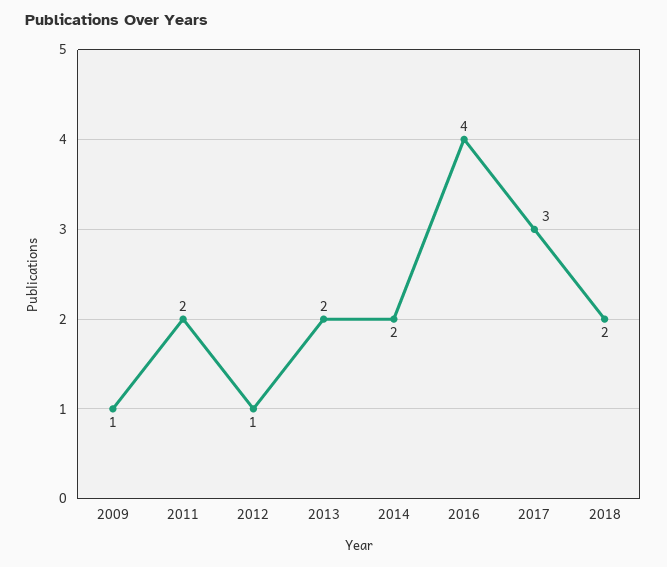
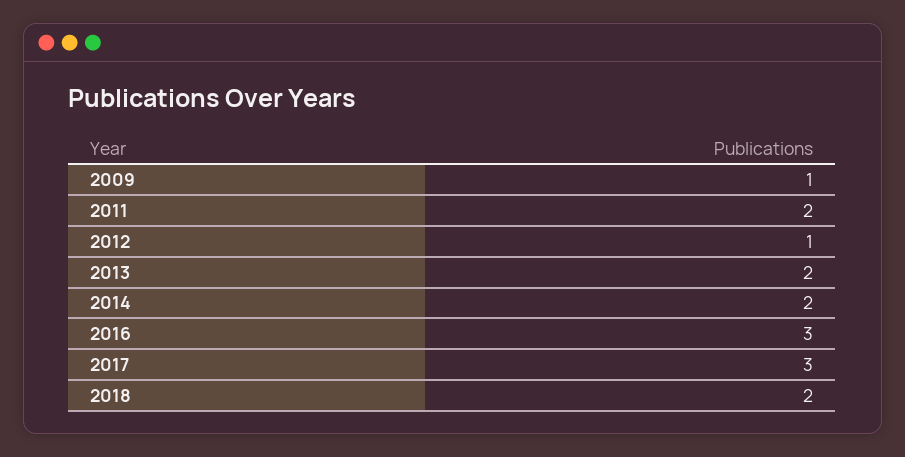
  {
    "2009": 1,
    "2011": 2,
    "2012": 1,
    "2013": 2,
    "2014": 2,
-   "2016": 4,
+   "2016": 3,
    "2017": 3,
    "2018": 2
  }

